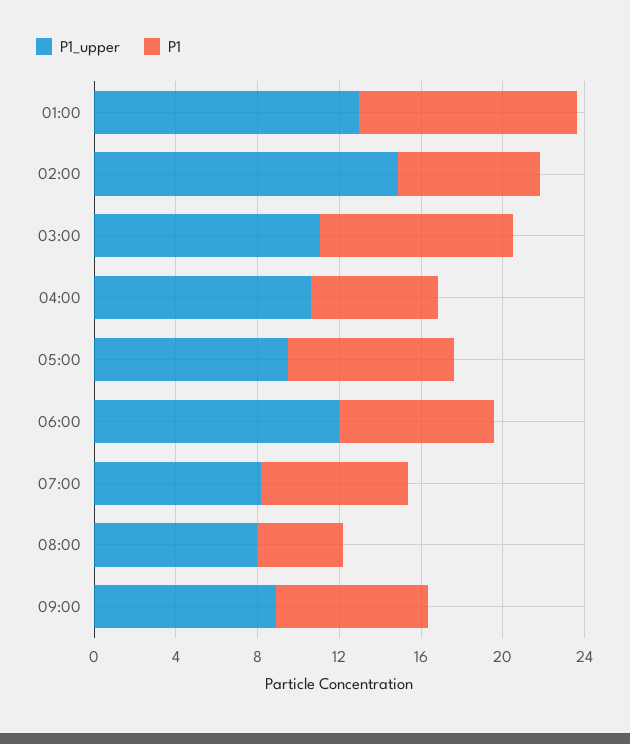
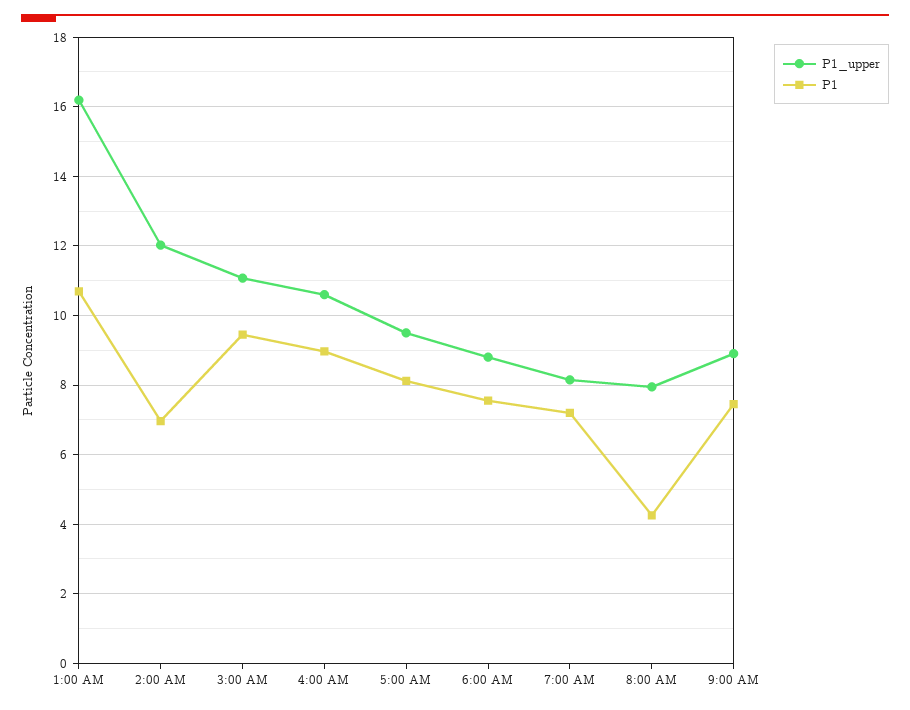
  {
    "P1_upper": {
-     "01:00": 13,
+     "01:00": 16.2,
-     "02:00": 15,
+     "02:00": 12,
      "03:00": 11,
      "04:00": 10.6,
      "05:00": 9.6,
-     "06:00": 12,
+     "06:00": 8.8,
      "07:00": 8.2,
      "08:00": 8,
      "09:00": 9
    },
    "P1": {
      "01:00": 10.6,
      "02:00": 7,
      "03:00": 9.4,
-     "04:00": 6,
+     "04:00": 9,
      "05:00": 8.2,
      "06:00": 7.6,
      "07:00": 7.2,
      "08:00": 4.2,
      "09:00": 7.4
    }
  }

